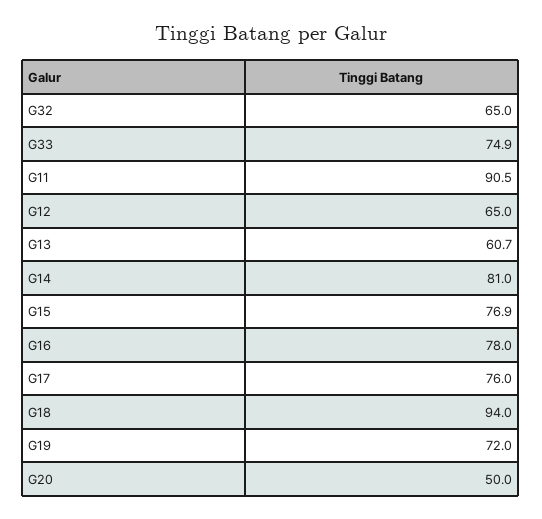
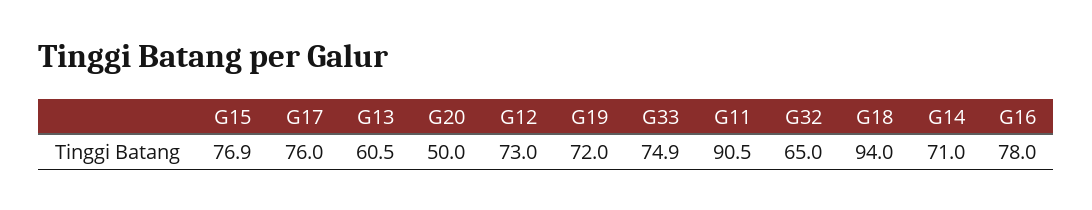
  {
    "G32": 65,
    "G33": 74.9,
    "G11": 90.5,
-   "G12": 65,
+   "G12": 73,
-   "G13": 60.7,
+   "G13": 60.5,
-   "G14": 81,
+   "G14": 71,
    "G15": 76.9,
    "G16": 78,
    "G17": 76,
    "G18": 94,
    "G19": 72,
    "G20": 50
  }

